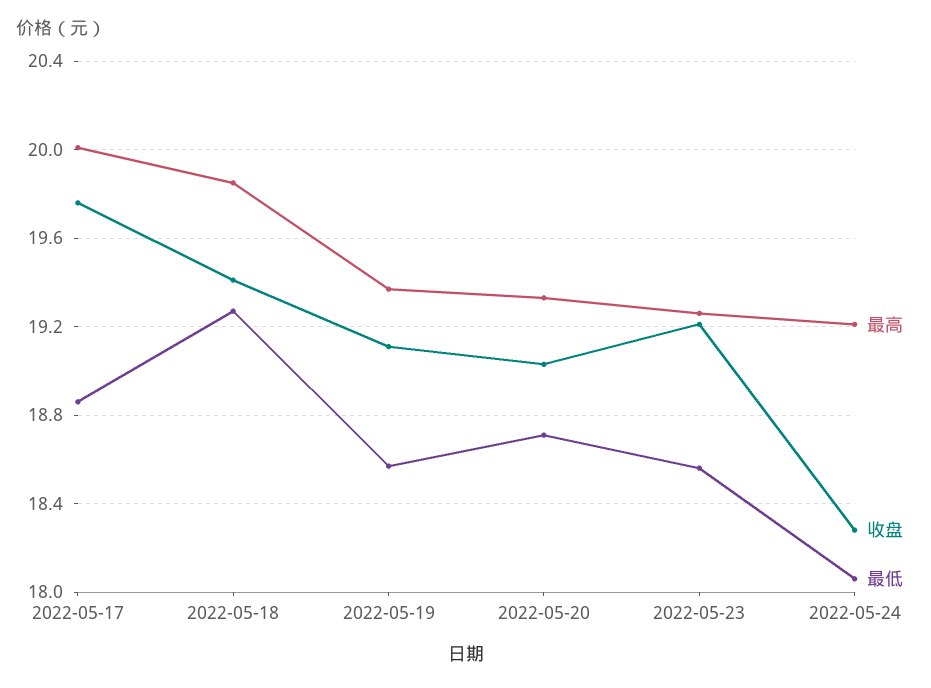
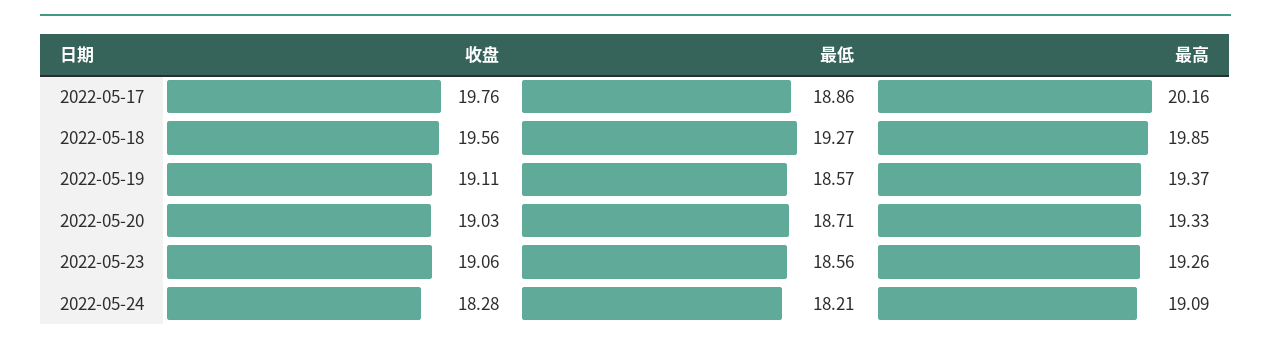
  {
    "最高": {
-     "2022-05-17": 20,
+     "2022-05-17": 20.16,
      "2022-05-18": 19.85,
      "2022-05-19": 19.37,
      "2022-05-20": 19.33,
      "2022-05-23": 19.26,
-     "2022-05-24": 19.2
+     "2022-05-24": 19.09
    },
    "收盘": {
      "2022-05-17": 19.76,
-     "2022-05-18": 19.4,
+     "2022-05-18": 19.56,
      "2022-05-19": 19.11,
      "2022-05-20": 19.03,
-     "2022-05-23": 19.2,
+     "2022-05-23": 19.06,
      "2022-05-24": 18.28
    },
    "最低": {
      "2022-05-17": 18.86,
      "2022-05-18": 19.27,
      "2022-05-19": 18.57,
      "2022-05-20": 18.71,
      "2022-05-23": 18.56,
-     "2022-05-24": 18.05
+     "2022-05-24": 18.21
    }
  }

